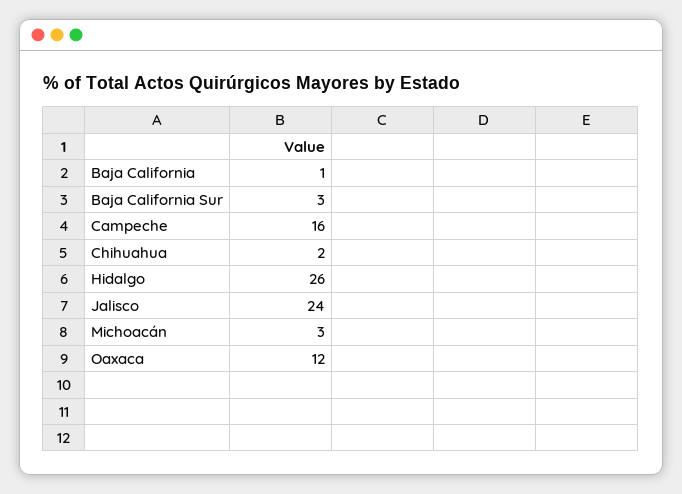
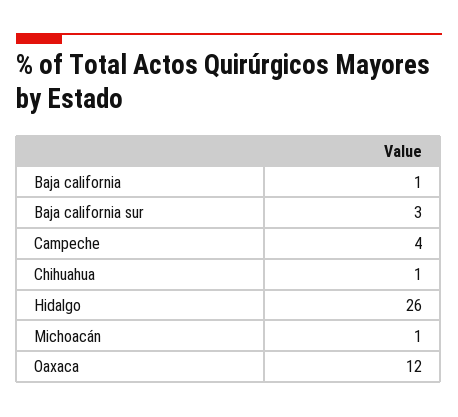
  {
    "Baja California": 1,
    "Baja California Sur": 3,
-   "Campeche": 16,
+   "Campeche": 4,
-   "Chihuahua": 2,
+   "Chihuahua": 1,
    "Hidalgo": 26,
-   "Jalisco": 24,
-   "Michoacán": 3,
+   "Michoacán": 1,
    "Oaxaca": 12
  }

